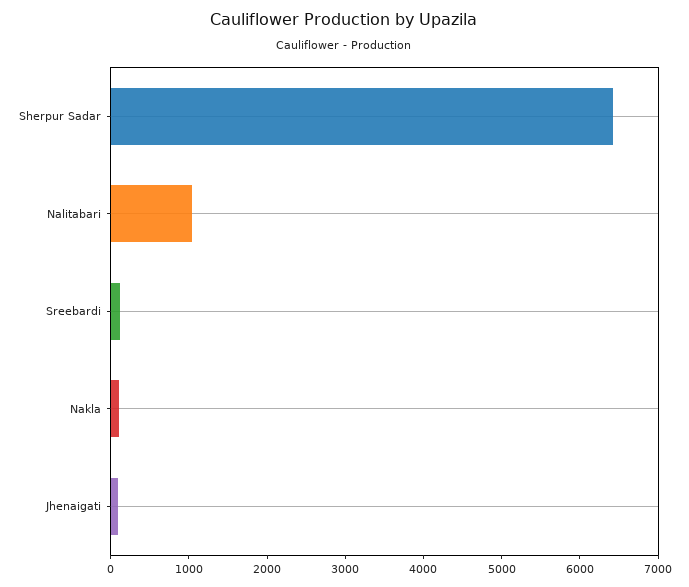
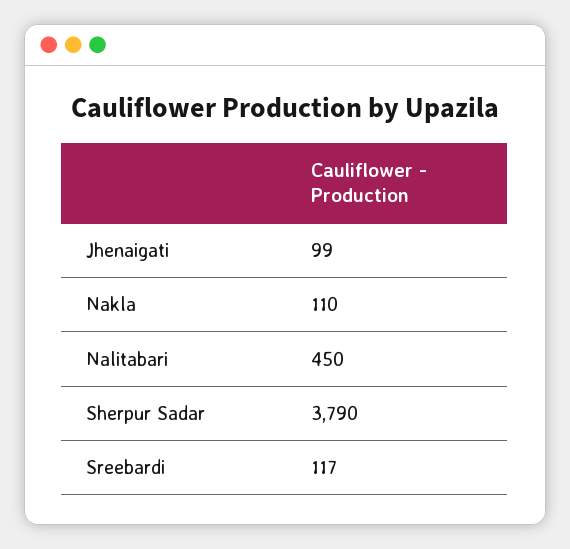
  {
-   "Sherpur Sadar": 6400,
+   "Sherpur Sadar": 3790,
-   "Nalitabari": 1000,
+   "Nalitabari": 450,
    "Sreebardi": 117,
    "Nakla": 110,
    "Jhenaigati": 99
  }

